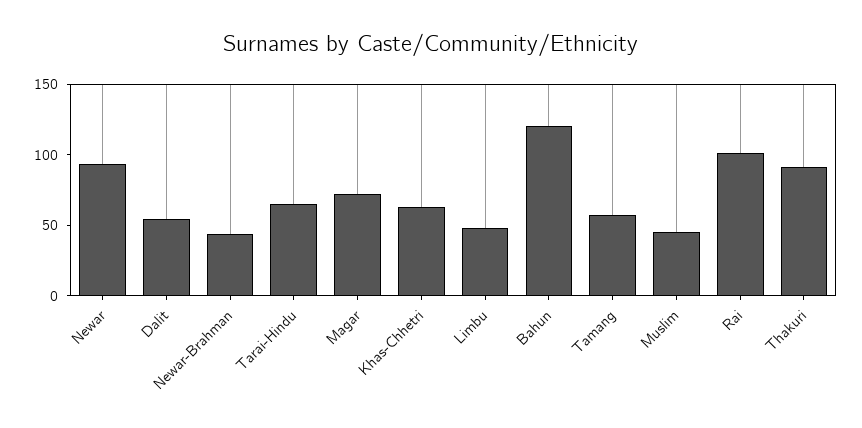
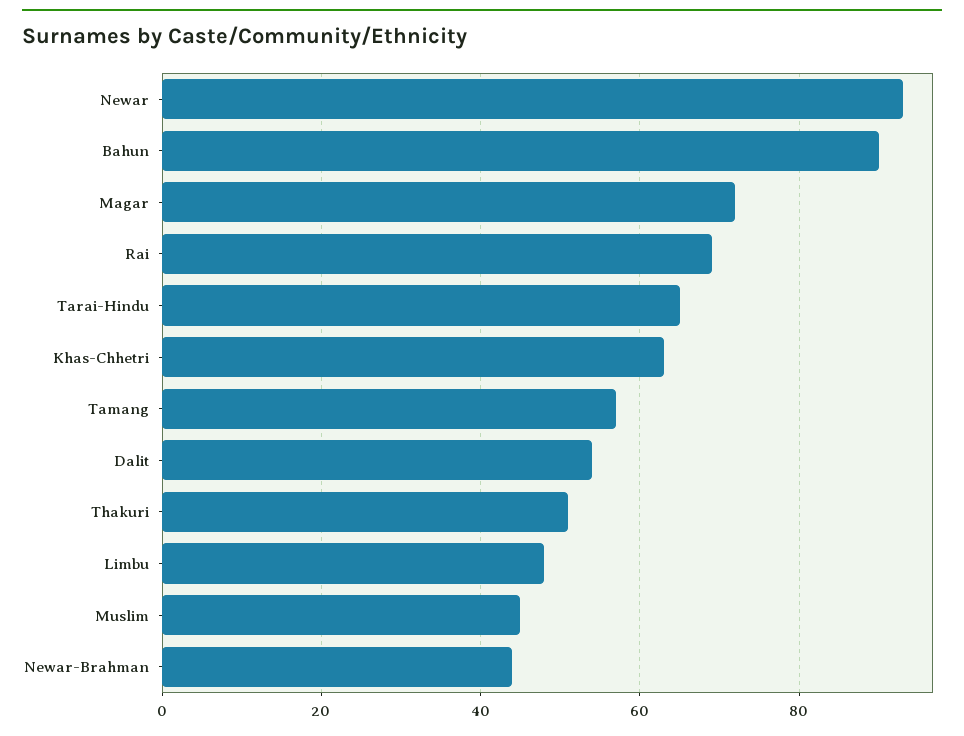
  {
    "Newar": 95,
    "Dalit": 55,
    "Newar-Brahman": 45,
    "Tarai-Hindu": 65,
    "Magar": 70,
    "Khas-Chhetri": 65,
    "Limbu": 50,
-   "Bahun": 120,
+   "Bahun": 90,
    "Tamang": 55,
    "Muslim": 45,
-   "Rai": 100,
+   "Rai": 70,
-   "Thakuri": 90
+   "Thakuri": 50
  }

